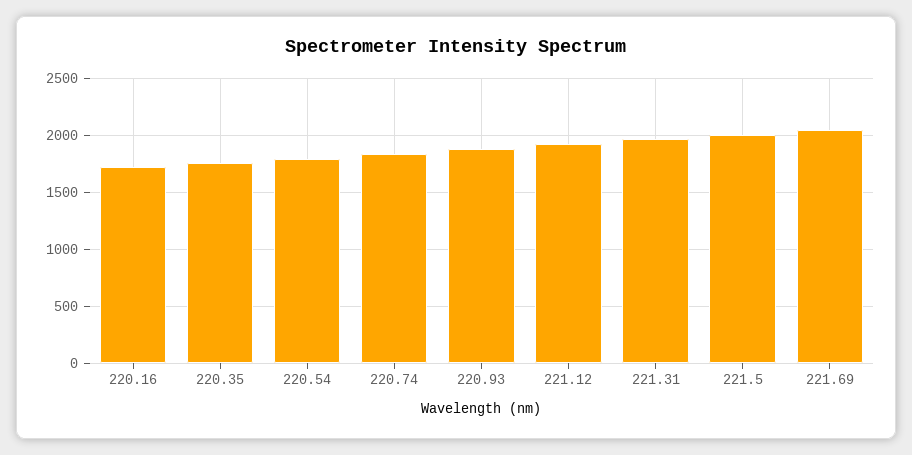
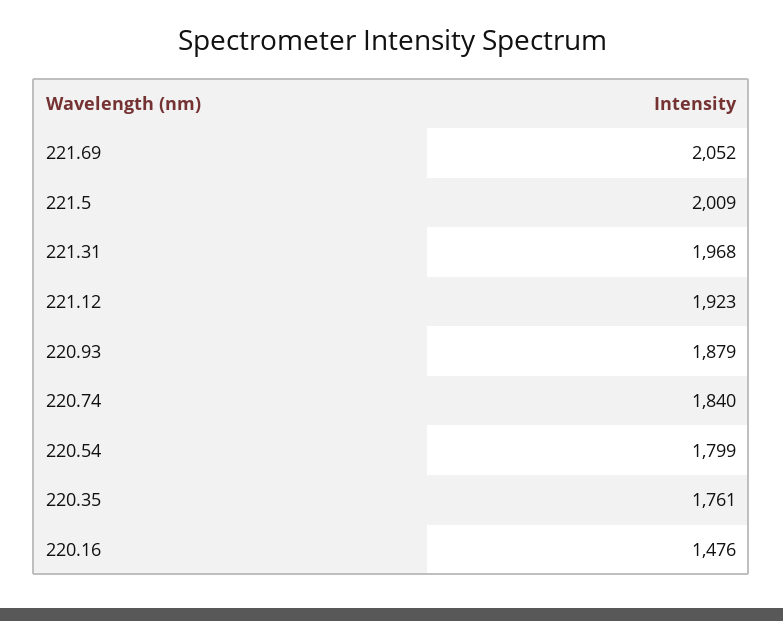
  {
-   "220.16": 1700,
+   "220.16": 1476,
    "220.35": 1761,
    "220.54": 1799,
    "220.74": 1840,
    "220.93": 1879,
    "221.12": 1923,
    "221.31": 1968,
    "221.5": 2009,
    "221.69": 2052
  }

